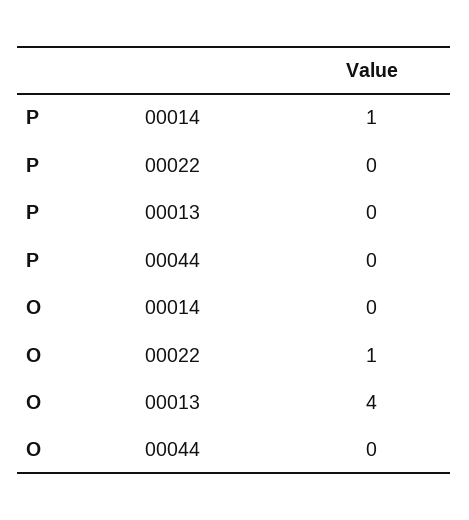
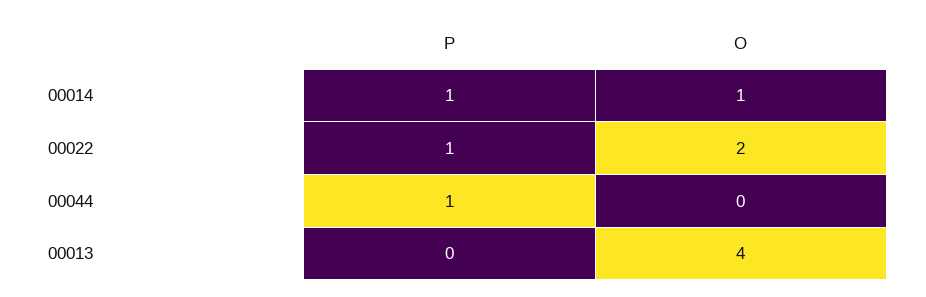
  {
    "P": {
      "00014": 1,
-     "00022": 0,
+     "00022": 1,
      "00013": 0,
-     "00044": 0
+     "00044": 1
    },
    "O": {
-     "00014": 0,
+     "00014": 1,
-     "00022": 1,
+     "00022": 2,
      "00013": 4,
      "00044": 0
    }
  }

